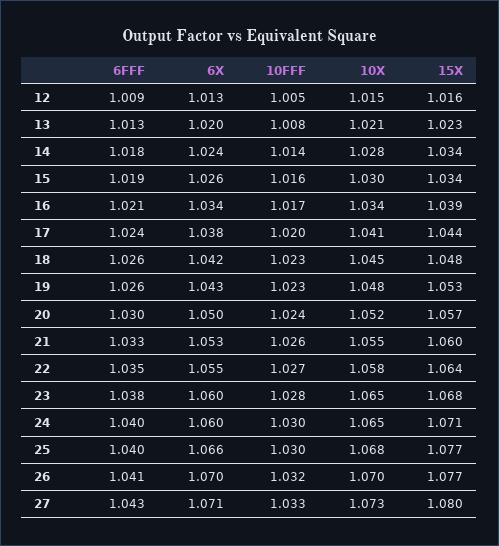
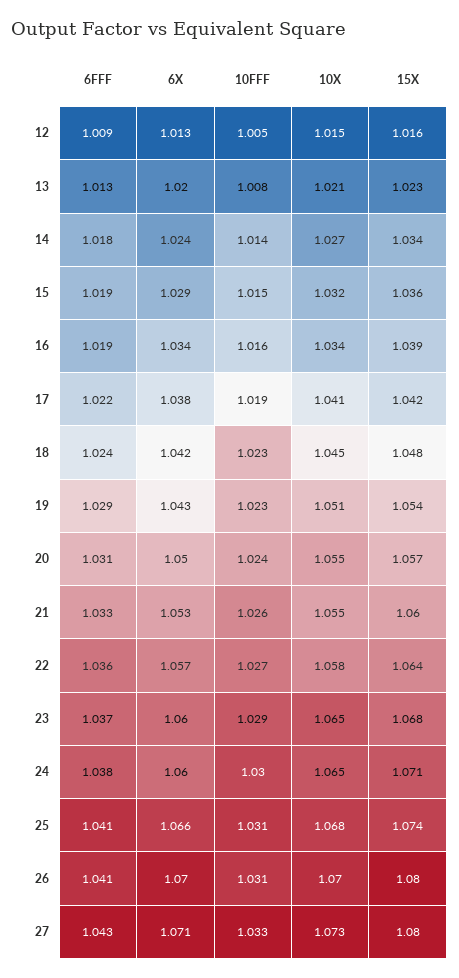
  {
    "6FFF": {
      "12": 1.009,
      "13": 1.013,
      "14": 1.018,
      "15": 1.019,
-     "16": 1.021,
+     "16": 1.019,
-     "17": 1.024,
+     "17": 1.022,
-     "18": 1.026,
+     "18": 1.024,
-     "19": 1.026,
+     "19": 1.029,
-     "20": 1.03,
+     "20": 1.031,
      "21": 1.033,
-     "22": 1.035,
+     "22": 1.036,
-     "23": 1.038,
+     "23": 1.037,
-     "24": 1.04,
+     "24": 1.038,
-     "25": 1.04,
+     "25": 1.041,
      "26": 1.041,
      "27": 1.043
    },
    "6X": {
      "12": 1.013,
      "13": 1.02,
      "14": 1.024,
-     "15": 1.026,
+     "15": 1.029,
      "16": 1.034,
      "17": 1.038,
      "18": 1.042,
      "19": 1.043,
      "20": 1.05,
      "21": 1.053,
-     "22": 1.055,
+     "22": 1.057,
      "23": 1.06,
      "24": 1.06,
      "25": 1.066,
      "26": 1.07,
      "27": 1.071
    },
    "10FFF": {
      "12": 1.005,
      "13": 1.008,
      "14": 1.014,
-     "15": 1.016,
+     "15": 1.015,
-     "16": 1.017,
+     "16": 1.016,
-     "17": 1.02,
+     "17": 1.019,
      "18": 1.023,
      "19": 1.023,
      "20": 1.024,
      "21": 1.026,
      "22": 1.027,
-     "23": 1.028,
+     "23": 1.029,
      "24": 1.03,
-     "25": 1.03,
+     "25": 1.031,
-     "26": 1.032,
+     "26": 1.031,
      "27": 1.033
    },
    "10X": {
      "12": 1.015,
      "13": 1.021,
-     "14": 1.028,
+     "14": 1.027,
-     "15": 1.03,
+     "15": 1.032,
      "16": 1.034,
      "17": 1.041,
      "18": 1.045,
-     "19": 1.048,
+     "19": 1.051,
-     "20": 1.052,
+     "20": 1.055,
      "21": 1.055,
      "22": 1.058,
      "23": 1.065,
      "24": 1.065,
      "25": 1.068,
      "26": 1.07,
      "27": 1.073
    },
    "15X": {
      "12": 1.016,
      "13": 1.023,
      "14": 1.034,
-     "15": 1.034,
+     "15": 1.036,
      "16": 1.039,
-     "17": 1.044,
+     "17": 1.042,
      "18": 1.048,
-     "19": 1.053,
+     "19": 1.054,
      "20": 1.057,
      "21": 1.06,
      "22": 1.064,
      "23": 1.068,
      "24": 1.071,
-     "25": 1.077,
+     "25": 1.074,
-     "26": 1.077,
+     "26": 1.08,
      "27": 1.08
    }
  }

